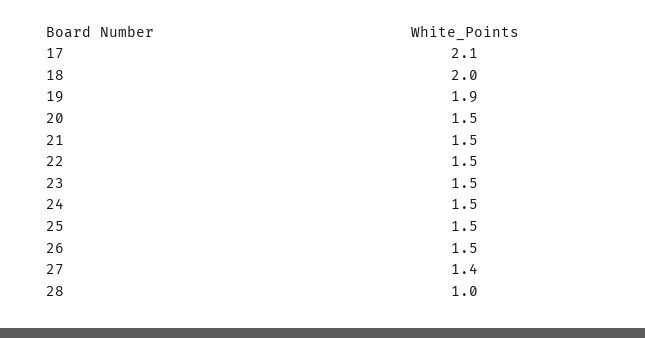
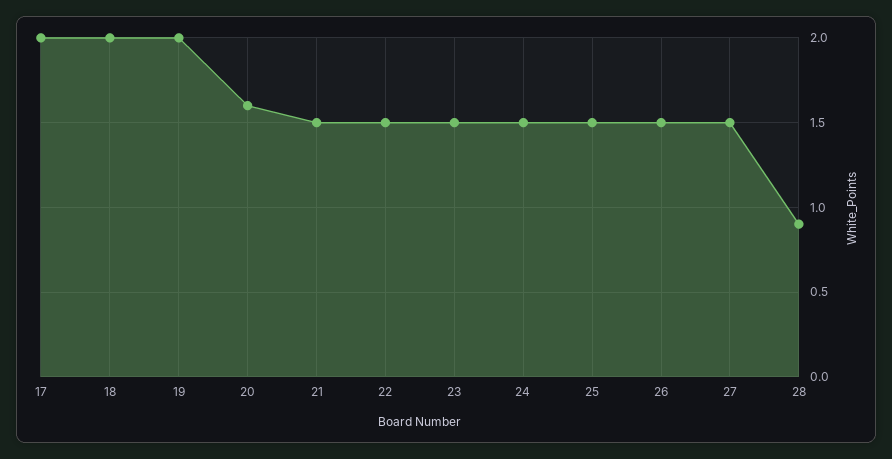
  {
-   "17": 2.1,
+   "17": 2,
    "18": 2,
-   "19": 1.9,
+   "19": 2,
-   "20": 1.5,
+   "20": 1.6,
    "21": 1.5,
    "22": 1.5,
    "23": 1.5,
    "24": 1.5,
    "25": 1.5,
    "26": 1.5,
-   "27": 1.4,
+   "27": 1.5,
-   "28": 1
+   "28": 0.9
  }

